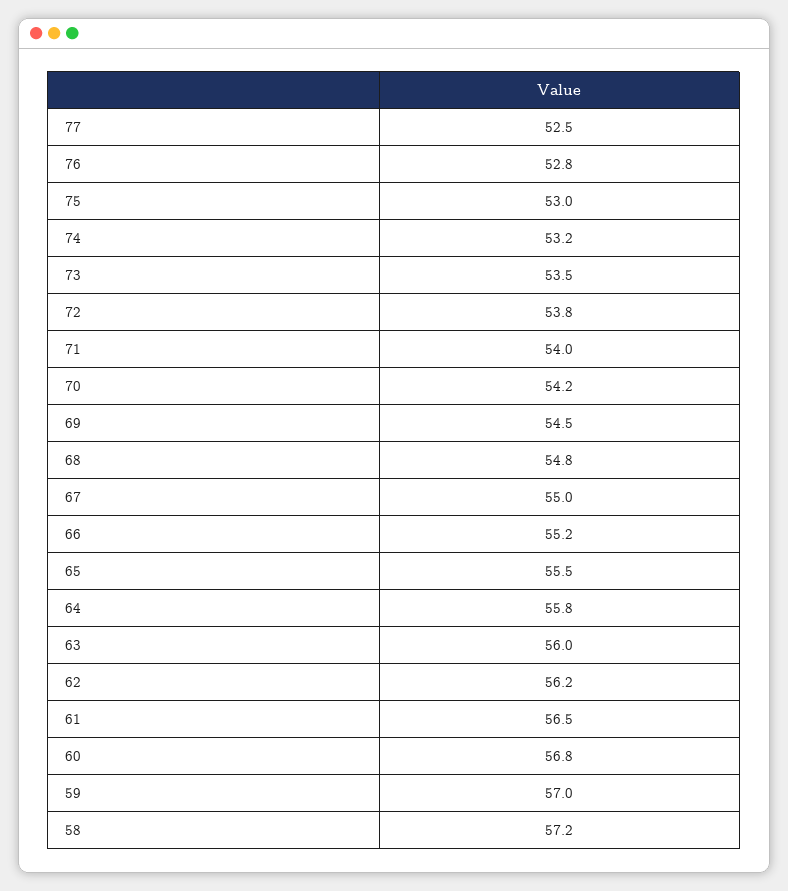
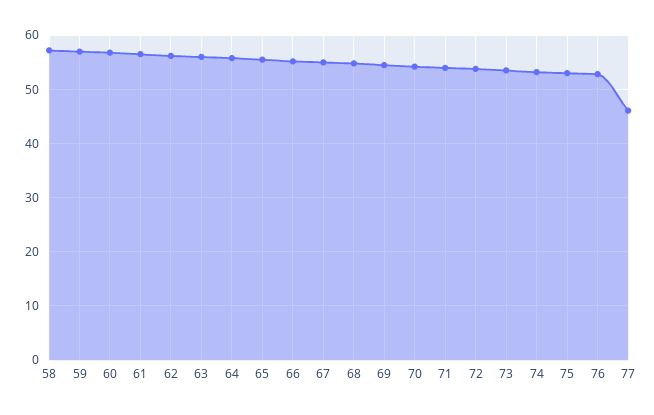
  {
-   "77": 52.5,
+   "77": 46,
    "76": 52.8,
    "75": 53,
    "74": 53.2,
    "73": 53.5,
    "72": 53.8,
    "71": 54,
    "70": 54.2,
    "69": 54.5,
    "68": 54.8,
    "67": 55,
    "66": 55.2,
    "65": 55.5,
    "64": 55.8,
    "63": 56,
    "62": 56.2,
    "61": 56.5,
    "60": 56.8,
    "59": 57,
    "58": 57.2
  }

